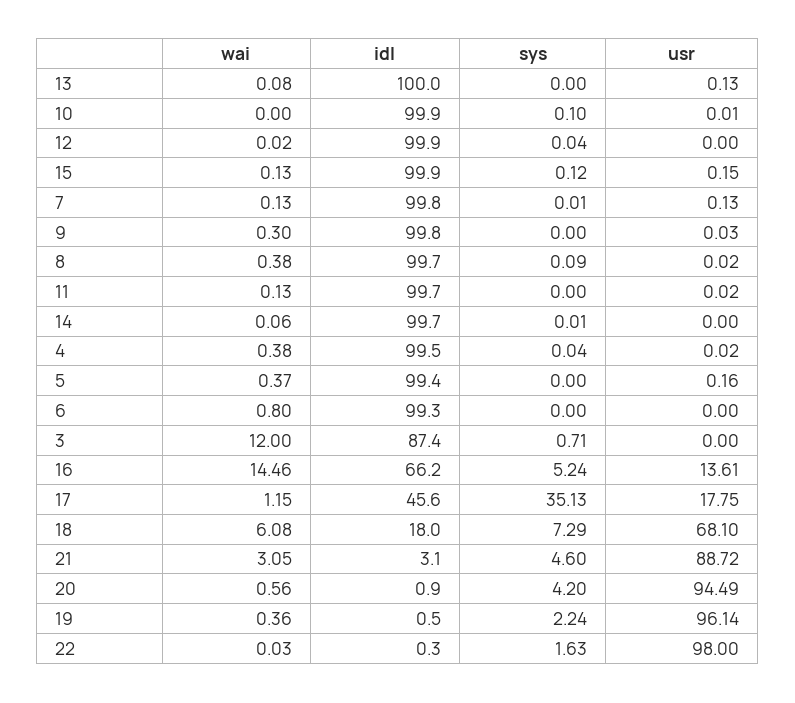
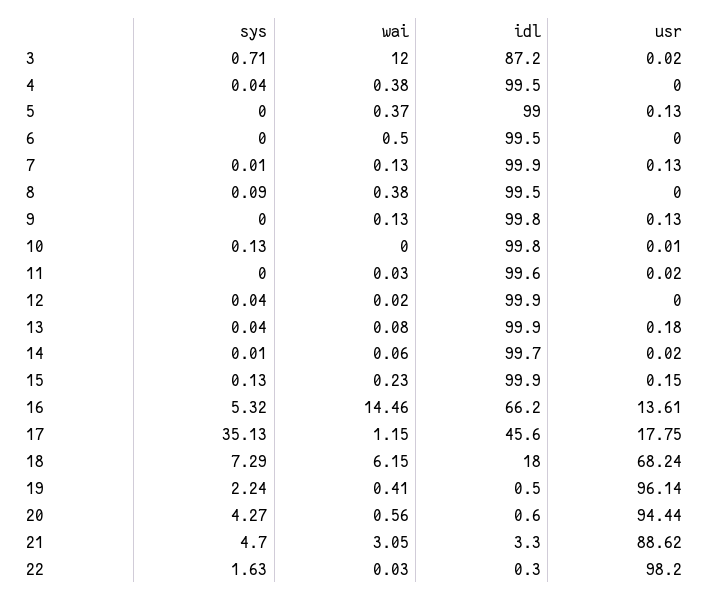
  {
    "wai": {
      "13": 0.08,
      "10": 0,
      "12": 0.02,
-     "15": 0.13,
+     "15": 0.23,
      "7": 0.13,
-     "9": 0.3,
+     "9": 0.13,
      "8": 0.38,
-     "11": 0.13,
+     "11": 0.03,
      "14": 0.06,
      "4": 0.38,
      "5": 0.37,
-     "6": 0.8,
+     "6": 0.5,
      "3": 12,
      "16": 14.46,
      "17": 1.15,
-     "18": 6.08,
+     "18": 6.15,
      "21": 3.05,
      "20": 0.56,
-     "19": 0.36,
+     "19": 0.41,
      "22": 0.03
    },
    "idl": {
-     "13": 100,
+     "13": 99.9,
-     "10": 99.9,
+     "10": 99.8,
      "12": 99.9,
      "15": 99.9,
-     "7": 99.8,
+     "7": 99.9,
      "9": 99.8,
-     "8": 99.7,
+     "8": 99.5,
-     "11": 99.7,
+     "11": 99.6,
      "14": 99.7,
      "4": 99.5,
-     "5": 99.4,
+     "5": 99,
-     "6": 99.3,
+     "6": 99.5,
-     "3": 87.4,
+     "3": 87.2,
      "16": 66.2,
      "17": 45.6,
      "18": 18,
-     "21": 3.1,
+     "21": 3.3,
-     "20": 0.9,
+     "20": 0.6,
      "19": 0.5,
      "22": 0.3
    },
    "sys": {
-     "13": 0,
+     "13": 0.04,
-     "10": 0.1,
+     "10": 0.13,
      "12": 0.04,
-     "15": 0.12,
+     "15": 0.13,
      "7": 0.01,
      "9": 0,
      "8": 0.09,
      "11": 0,
      "14": 0.01,
      "4": 0.04,
      "5": 0,
      "6": 0,
      "3": 0.71,
-     "16": 5.24,
+     "16": 5.32,
      "17": 35.13,
      "18": 7.29,
-     "21": 4.6,
+     "21": 4.7,
-     "20": 4.2,
+     "20": 4.27,
      "19": 2.24,
      "22": 1.63
    },
    "usr": {
-     "13": 0.13,
+     "13": 0.18,
      "10": 0.01,
      "12": 0,
      "15": 0.15,
      "7": 0.13,
-     "9": 0.03,
+     "9": 0.13,
-     "8": 0.02,
+     "8": 0,
      "11": 0.02,
-     "14": 0,
+     "14": 0.02,
-     "4": 0.02,
+     "4": 0,
-     "5": 0.16,
+     "5": 0.13,
      "6": 0,
-     "3": 0,
+     "3": 0.02,
      "16": 13.61,
      "17": 17.75,
-     "18": 68.1,
+     "18": 68.24,
-     "21": 88.72,
+     "21": 88.62,
-     "20": 94.49,
+     "20": 94.44,
      "19": 96.14,
-     "22": 98
+     "22": 98.2
    }
  }

